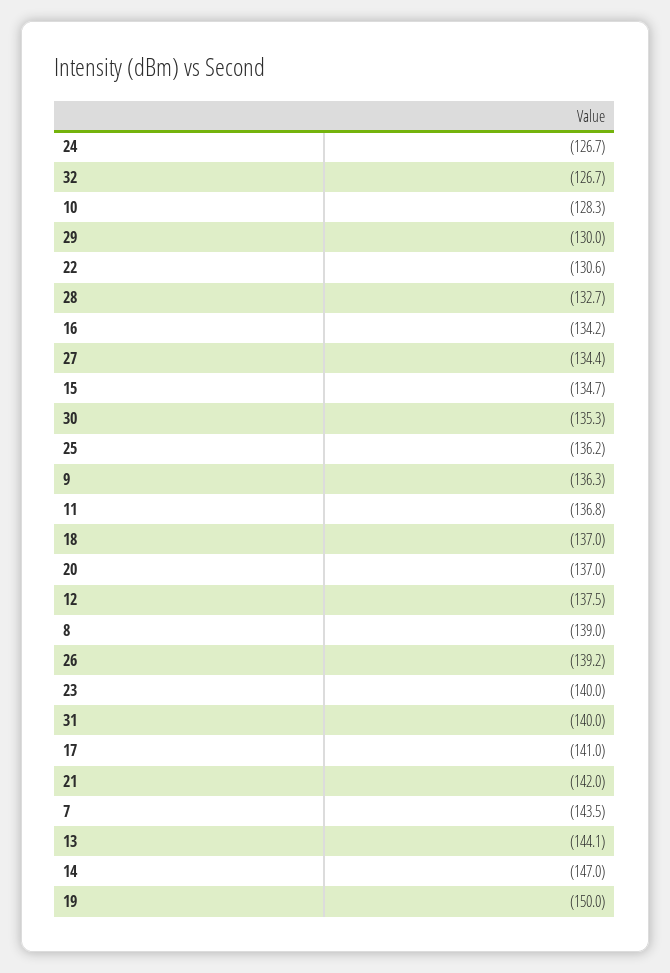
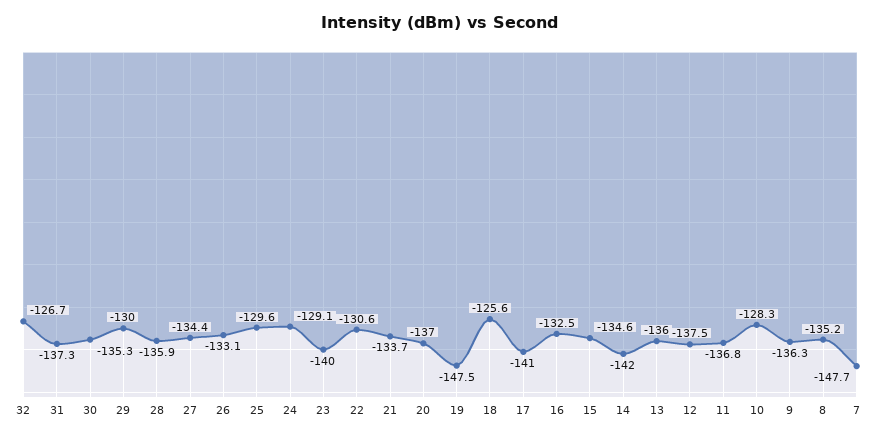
  {
-   "24": -126.7,
+   "24": -129.1,
    "32": -126.7,
    "10": -128.3,
    "29": -130,
    "22": -130.6,
-   "28": -132.7,
+   "28": -135.9,
-   "16": -134.2,
+   "16": -132.5,
    "27": -134.4,
-   "15": -134.7,
+   "15": -134.6,
    "30": -135.3,
-   "25": -136.2,
+   "25": -129.6,
    "9": -136.3,
    "11": -136.8,
-   "18": -137,
+   "18": -125.6,
    "20": -137,
    "12": -137.5,
-   "8": -139,
+   "8": -135.2,
-   "26": -139.2,
+   "26": -133.1,
    "23": -140,
-   "31": -140,
+   "31": -137.3,
    "17": -141,
-   "21": -142,
+   "21": -133.7,
-   "7": -143.5,
+   "7": -147.7,
-   "13": -144.1,
+   "13": -136,
-   "14": -147,
+   "14": -142,
-   "19": -150
+   "19": -147.5
  }

